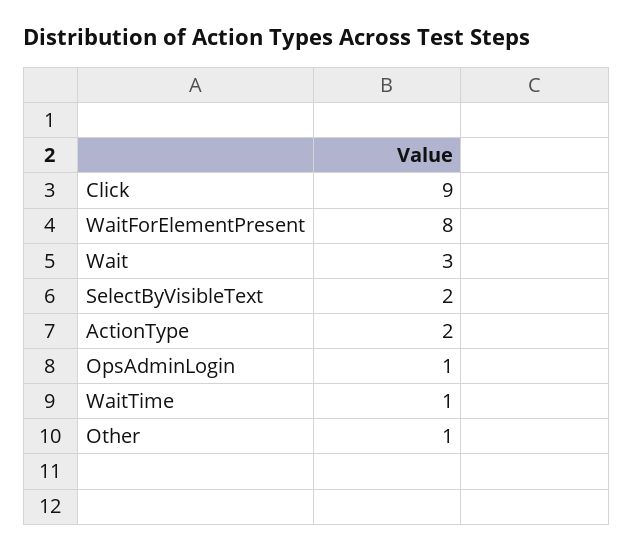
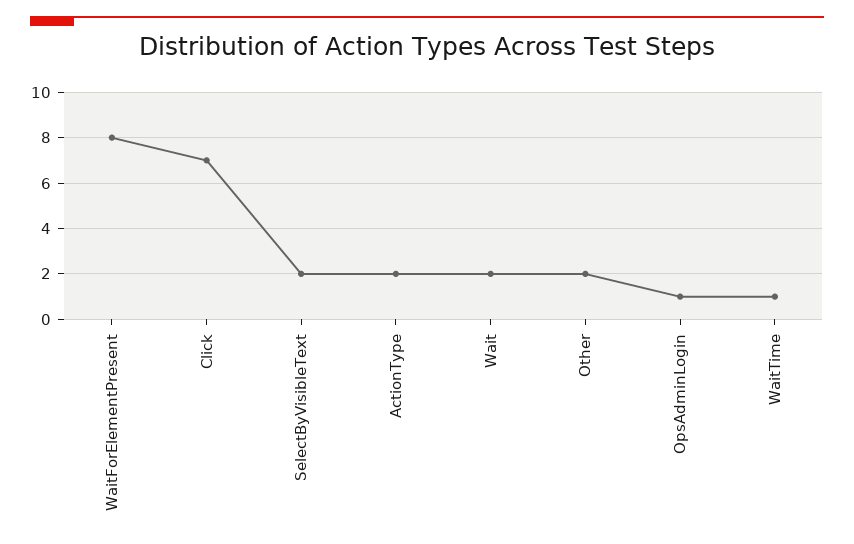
  {
-   "Click": 9,
+   "Click": 7,
    "WaitForElementPresent": 8,
-   "Wait": 3,
+   "Wait": 2,
    "SelectByVisibleText": 2,
    "ActionType": 2,
    "OpsAdminLogin": 1,
    "WaitTime": 1,
-   "Other": 1
+   "Other": 2
  }

